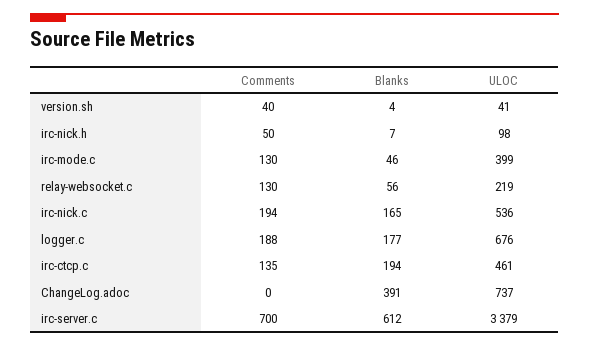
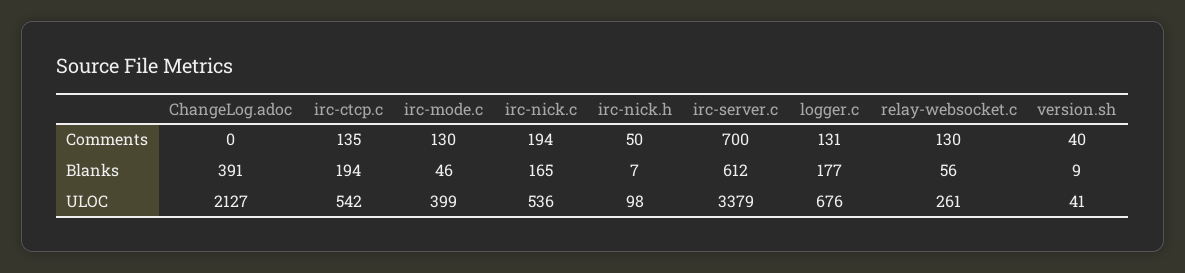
  {
    "Comments": {
      "version.sh": 40,
      "irc-nick.h": 50,
      "irc-mode.c": 130,
      "relay-websocket.c": 130,
      "irc-nick.c": 194,
-     "logger.c": 188,
+     "logger.c": 131,
      "irc-ctcp.c": 135,
      "ChangeLog.adoc": 0,
      "irc-server.c": 700
    },
    "Blanks": {
-     "version.sh": 4,
+     "version.sh": 9,
      "irc-nick.h": 7,
      "irc-mode.c": 46,
      "relay-websocket.c": 56,
      "irc-nick.c": 165,
      "logger.c": 177,
      "irc-ctcp.c": 194,
      "ChangeLog.adoc": 391,
      "irc-server.c": 612
    },
    "ULOC": {
      "version.sh": 41,
      "irc-nick.h": 98,
      "irc-mode.c": 399,
-     "relay-websocket.c": 219,
+     "relay-websocket.c": 261,
      "irc-nick.c": 536,
      "logger.c": 676,
-     "irc-ctcp.c": 461,
+     "irc-ctcp.c": 542,
-     "ChangeLog.adoc": 737,
+     "ChangeLog.adoc": 2127,
      "irc-server.c": 3379
    }
  }

